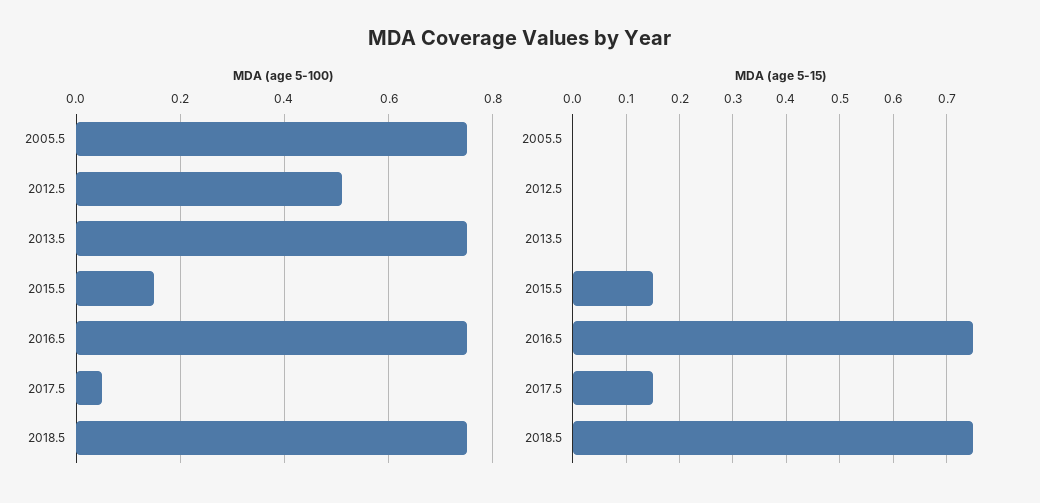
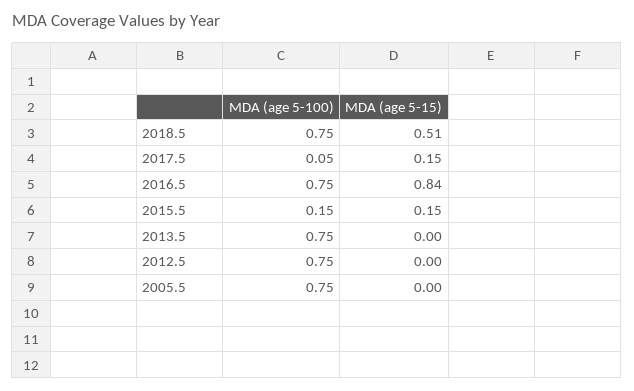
  {
    "MDA (age 5-100)": {
      "2005.5": 0.75,
-     "2012.5": 0.5,
+     "2012.5": 0.75,
      "2013.5": 0.75,
      "2015.5": 0.15,
      "2016.5": 0.75,
      "2017.5": 0.05,
      "2018.5": 0.75
    },
    "MDA (age 5-15)": {
      "2005.5": 0,
      "2012.5": 0,
      "2013.5": 0,
      "2015.5": 0.15,
-     "2016.5": 0.75,
+     "2016.5": 0.84,
      "2017.5": 0.15,
-     "2018.5": 0.75
+     "2018.5": 0.51
    }
  }

